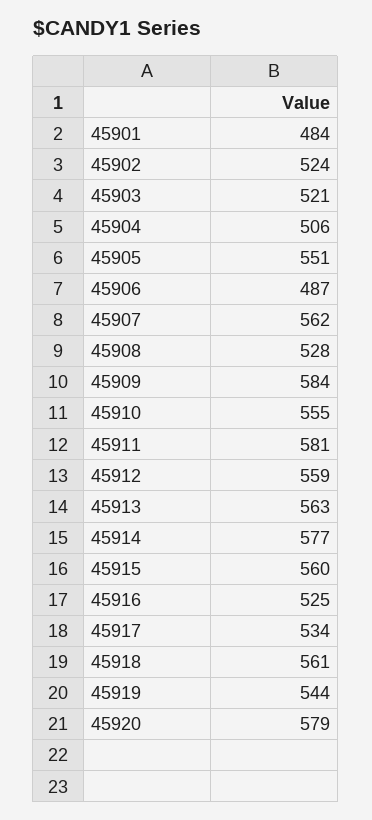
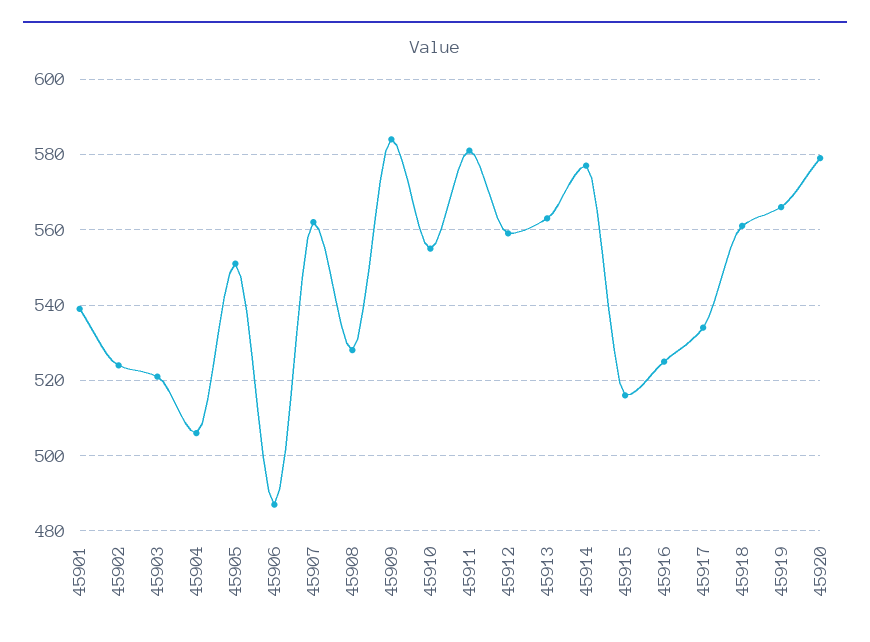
  {
-   "45901": 484,
+   "45901": 540,
    "45902": 524,
    "45903": 521,
    "45904": 506,
    "45905": 551,
    "45906": 487,
    "45907": 562,
    "45908": 528,
    "45909": 584,
    "45910": 555,
    "45911": 581,
    "45912": 559,
    "45913": 563,
    "45914": 577,
-   "45915": 560,
+   "45915": 515,
    "45916": 525,
    "45917": 534,
    "45918": 561,
-   "45919": 544,
+   "45919": 565,
    "45920": 579
  }

